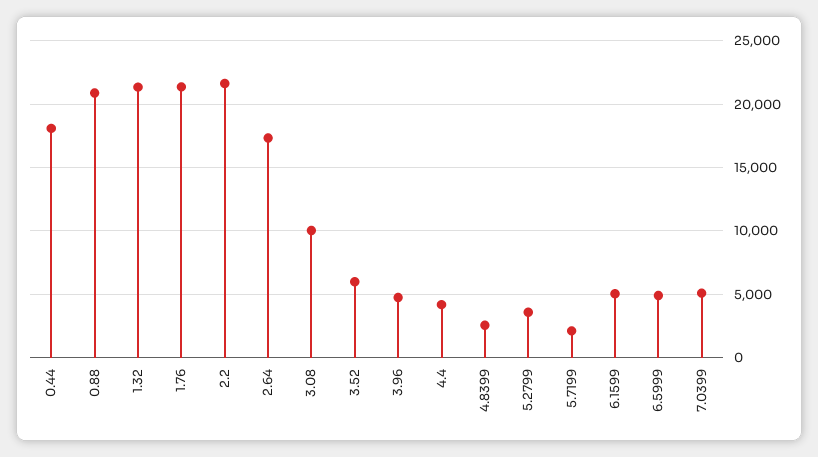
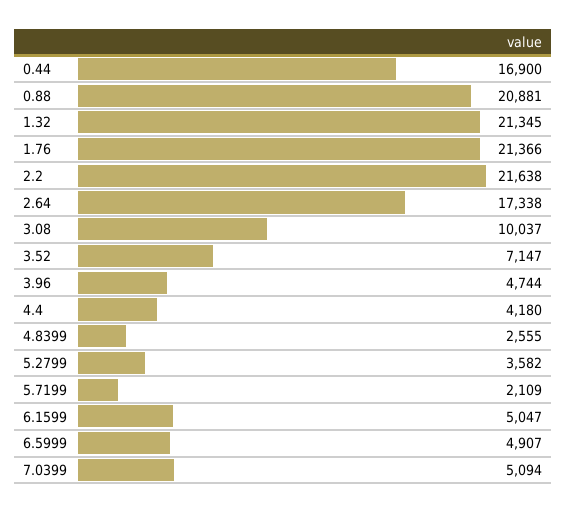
  {
-   "0.44": 18000,
+   "0.44": 16900,
    "0.88": 20881,
    "1.32": 21345,
    "1.76": 21366,
    "2.2": 21638,
    "2.64": 17338,
    "3.08": 10037,
-   "3.52": 6000,
+   "3.52": 7147,
    "3.96": 4744,
    "4.4": 4180,
    "4.8399": 2555,
    "5.2799": 3582,
    "5.7199": 2109,
    "6.1599": 5047,
    "6.5999": 4907,
    "7.0399": 5094
  }

